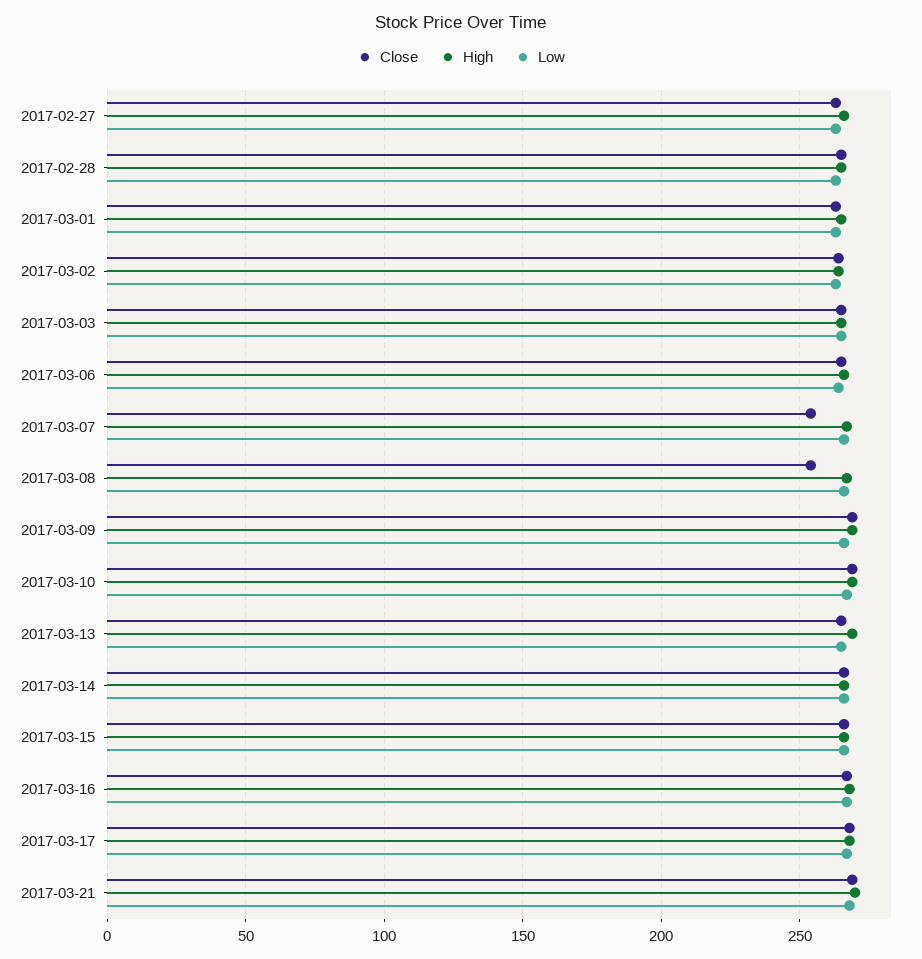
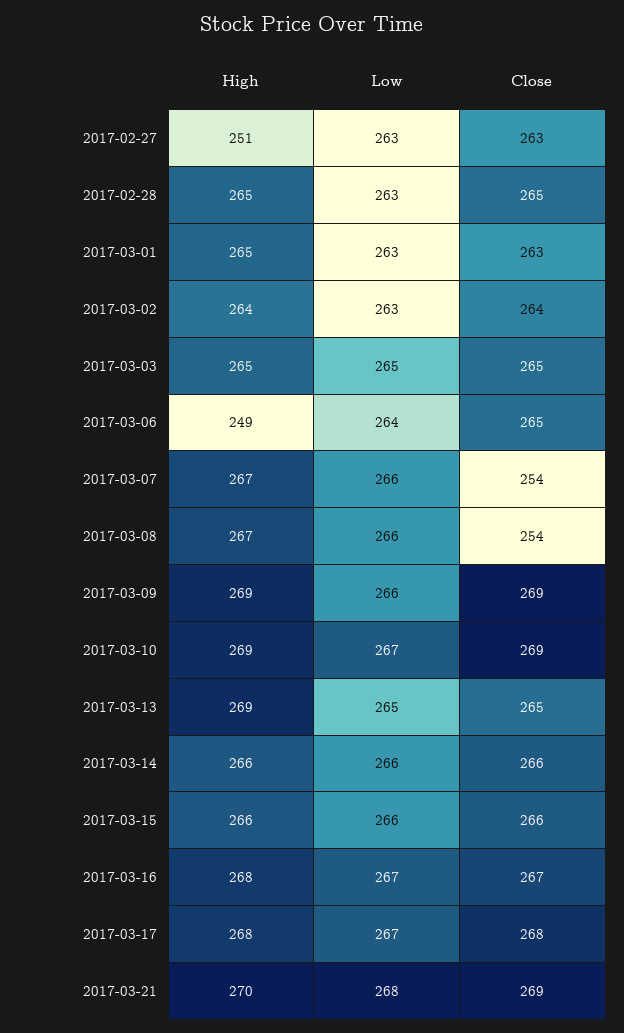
  {
    "Close": {
      "2017-02-27": 263,
      "2017-02-28": 265,
      "2017-03-01": 263,
      "2017-03-02": 264,
      "2017-03-03": 265,
      "2017-03-06": 265,
      "2017-03-07": 254,
      "2017-03-08": 254,
      "2017-03-09": 269,
      "2017-03-10": 269,
      "2017-03-13": 265,
      "2017-03-14": 266,
      "2017-03-15": 266,
      "2017-03-16": 267,
      "2017-03-17": 268,
      "2017-03-21": 269
    },
    "High": {
-     "2017-02-27": 265,
+     "2017-02-27": 251,
      "2017-02-28": 265,
      "2017-03-01": 265,
      "2017-03-02": 264,
      "2017-03-03": 265,
-     "2017-03-06": 265,
+     "2017-03-06": 249,
      "2017-03-07": 267,
      "2017-03-08": 267,
      "2017-03-09": 269,
      "2017-03-10": 269,
      "2017-03-13": 269,
      "2017-03-14": 266,
      "2017-03-15": 266,
      "2017-03-16": 268,
      "2017-03-17": 268,
      "2017-03-21": 270
    },
    "Low": {
      "2017-02-27": 263,
      "2017-02-28": 263,
      "2017-03-01": 263,
      "2017-03-02": 263,
      "2017-03-03": 265,
      "2017-03-06": 264,
      "2017-03-07": 266,
      "2017-03-08": 266,
      "2017-03-09": 266,
      "2017-03-10": 267,
      "2017-03-13": 265,
      "2017-03-14": 266,
      "2017-03-15": 266,
      "2017-03-16": 267,
      "2017-03-17": 267,
      "2017-03-21": 268
    }
  }

